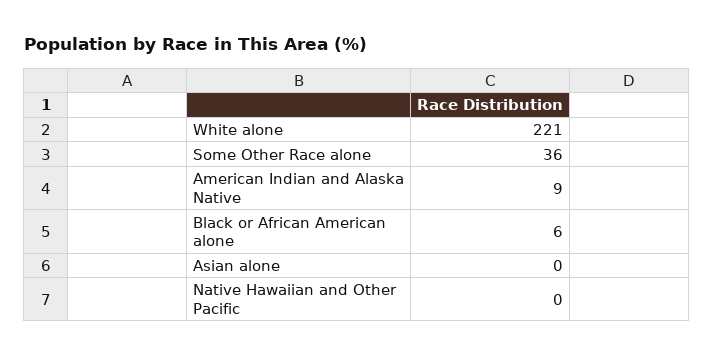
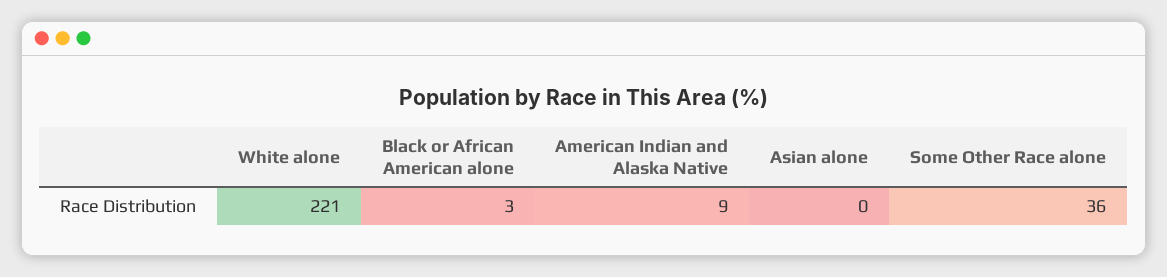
  {
    "White alone": 221,
    "Some Other Race alone": 36,
    "American Indian and Alaska Native": 9,
-   "Black or African American alone": 6,
+   "Black or African American alone": 3,
-   "Asian alone": 0,
+   "Asian alone": 0
-   "Native Hawaiian and Other Pacific": 0
  }

